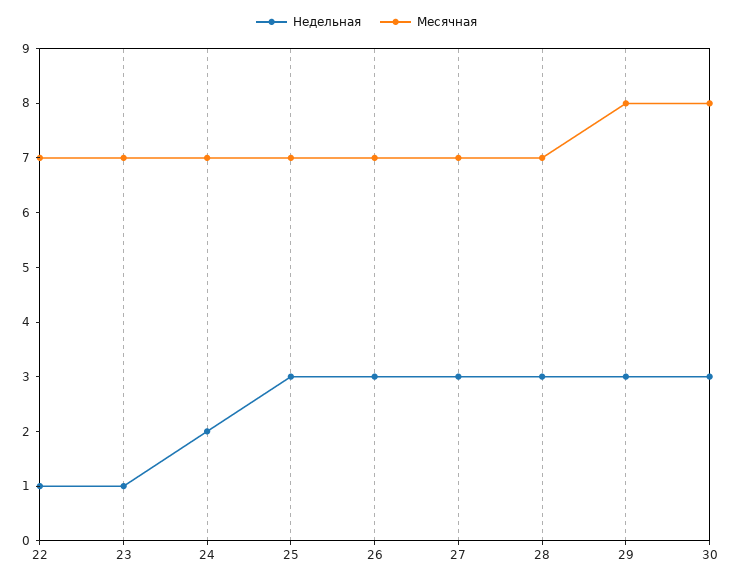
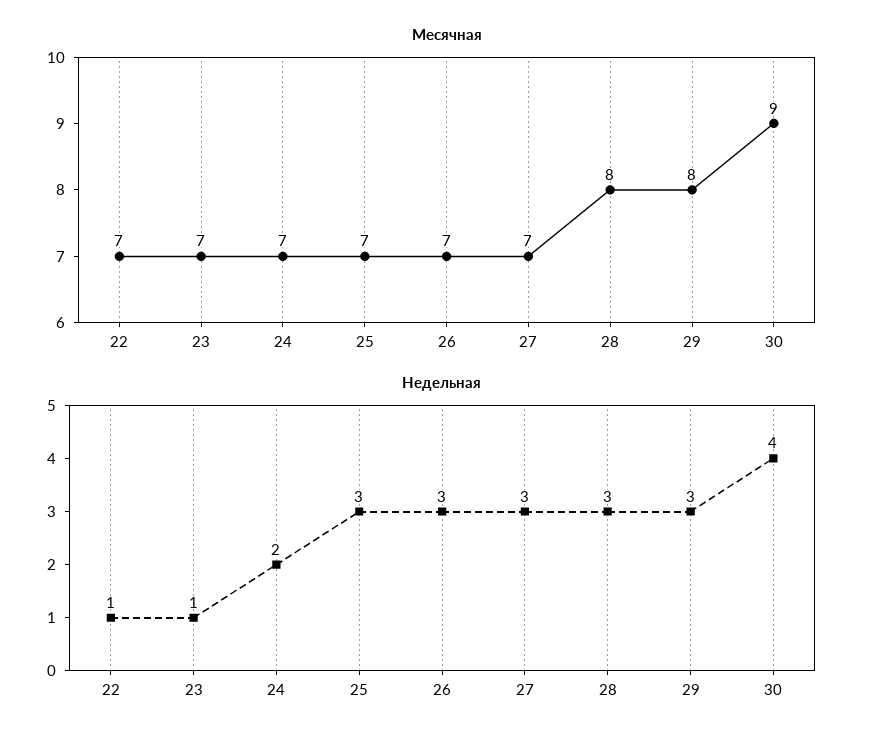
  {
    "Недельная": {
      "22": 1,
      "23": 1,
      "24": 2,
      "25": 3,
      "26": 3,
      "27": 3,
      "28": 3,
      "29": 3,
-     "30": 3
+     "30": 4
    },
    "Месячная": {
      "22": 7,
      "23": 7,
      "24": 7,
      "25": 7,
      "26": 7,
      "27": 7,
-     "28": 7,
+     "28": 8,
      "29": 8,
-     "30": 8
+     "30": 9
    }
  }

